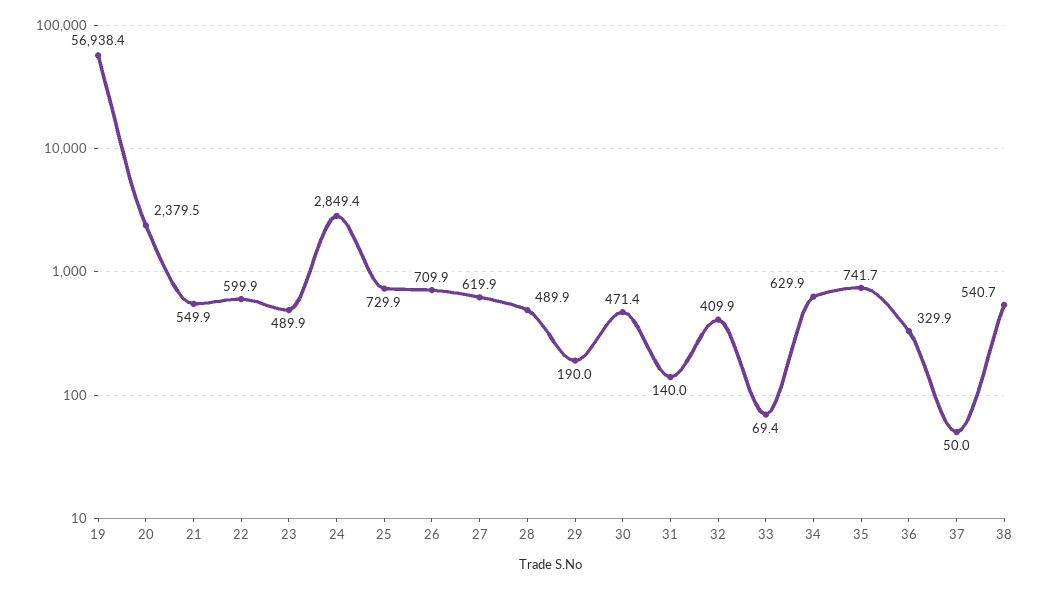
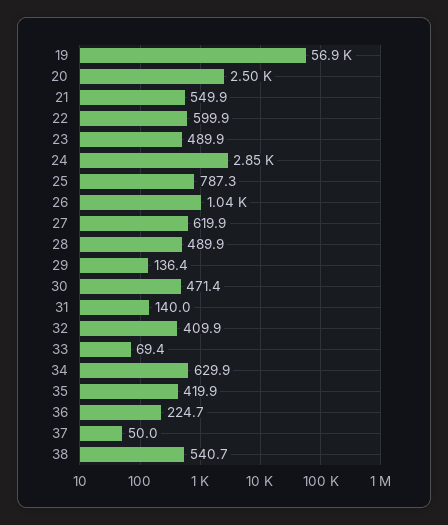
  {
    "19": 56938.4,
-   "20": 2379.5,
+   "20": 2500,
    "21": 549.9,
    "22": 599.9,
    "23": 489.9,
    "24": 2849.4,
-   "25": 729.9,
+   "25": 787.3,
-   "26": 709.9,
+   "26": 1040,
    "27": 619.9,
    "28": 489.9,
-   "29": 190,
+   "29": 136.4,
    "30": 471.4,
    "31": 140,
    "32": 409.9,
    "33": 69.4,
    "34": 629.9,
-   "35": 741.7,
+   "35": 419.9,
-   "36": 329.9,
+   "36": 224.7,
    "37": 50,
    "38": 540.7
  }

